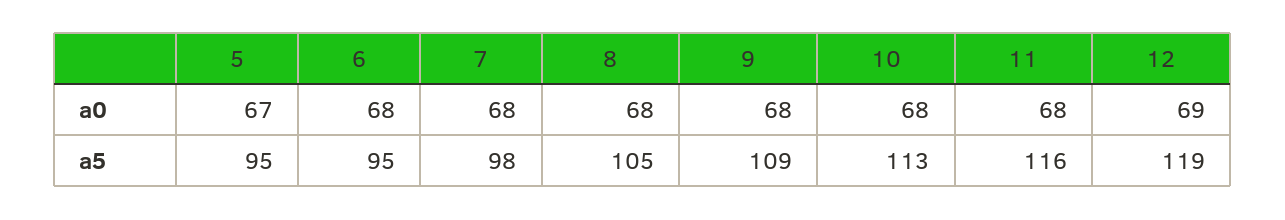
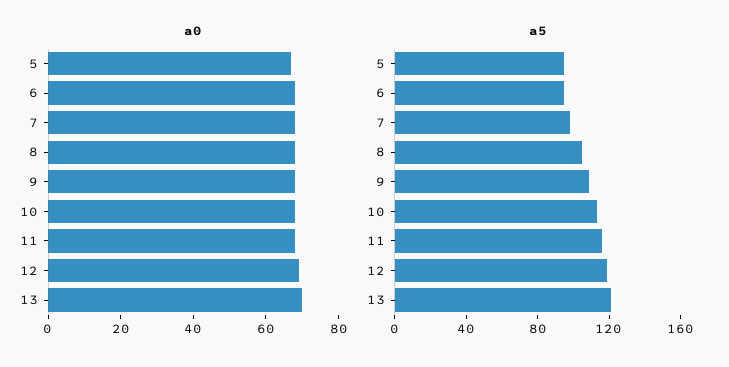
  {
    "a0": {
      "5": 67,
      "6": 68,
      "7": 68,
      "8": 68,
      "9": 68,
      "10": 68,
      "11": 68,
-     "12": 69
+     "12": 69,
+     "13": 70
    },
    "a5": {
      "5": 95,
      "6": 95,
      "7": 98,
      "8": 105,
      "9": 109,
      "10": 113,
      "11": 116,
-     "12": 119
+     "12": 119,
+     "13": 120
    }
  }

